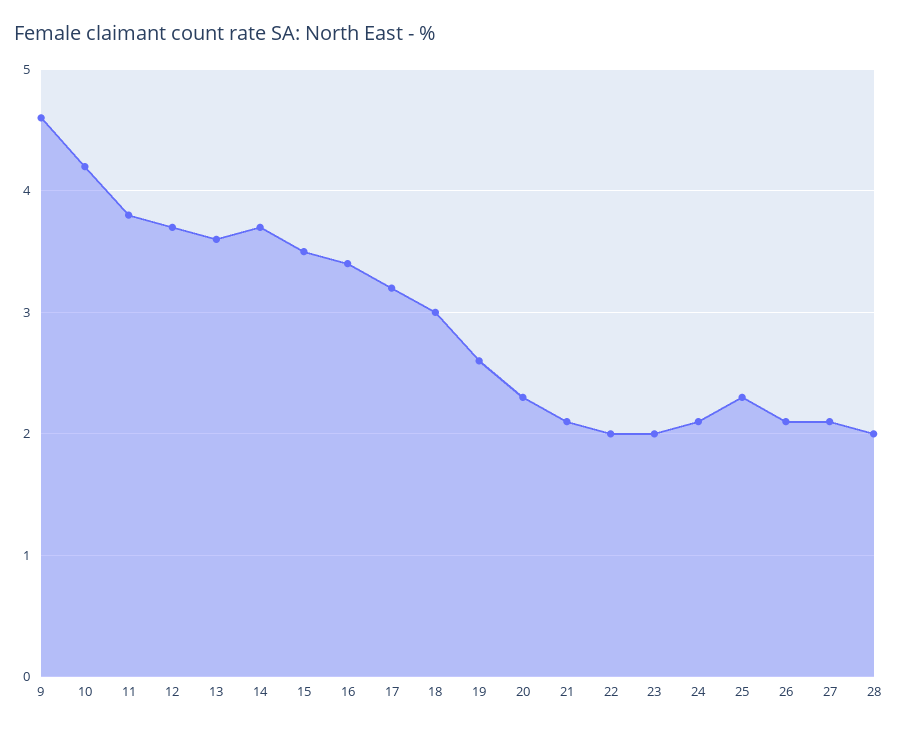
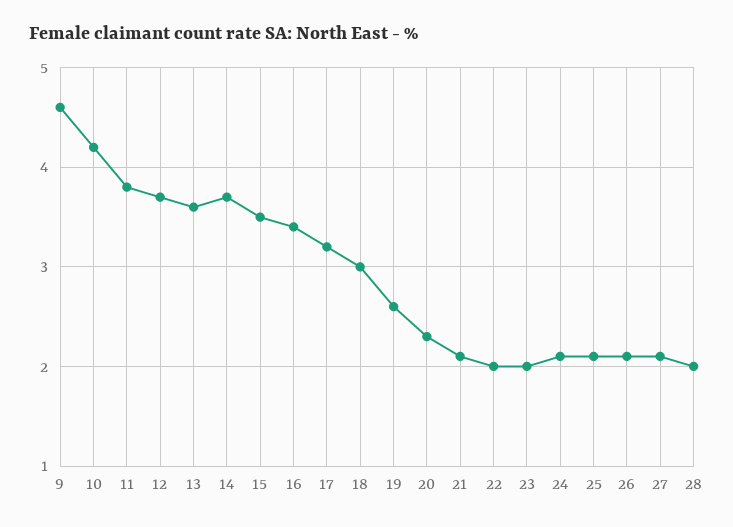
  {
    "9": 4.6,
    "10": 4.2,
    "11": 3.8,
    "12": 3.7,
    "13": 3.6,
    "14": 3.7,
    "15": 3.5,
    "16": 3.4,
    "17": 3.2,
    "18": 3,
    "19": 2.6,
    "20": 2.3,
    "21": 2.1,
    "22": 2,
    "23": 2,
    "24": 2.1,
-   "25": 2.3,
+   "25": 2.1,
    "26": 2.1,
    "27": 2.1,
    "28": 2
  }

